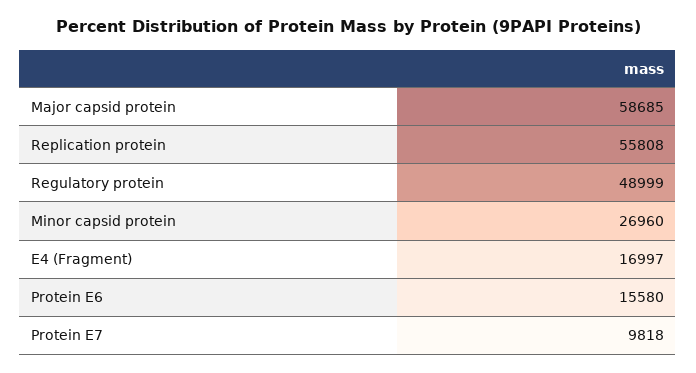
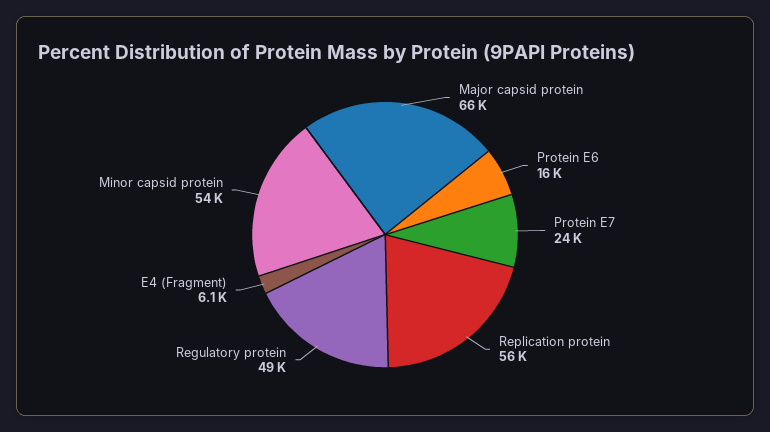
  {
-   "Major capsid protein": 58685,
+   "Major capsid protein": 66000,
    "Replication protein": 55808,
    "Regulatory protein": 48999,
-   "Minor capsid protein": 26960,
+   "Minor capsid protein": 54000,
-   "E4 (Fragment)": 16997,
+   "E4 (Fragment)": 6100,
    "Protein E6": 15580,
-   "Protein E7": 9818
+   "Protein E7": 24000
  }

